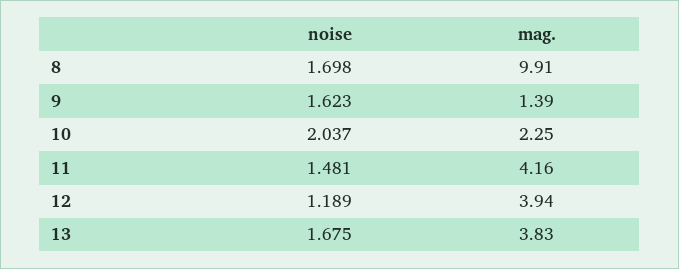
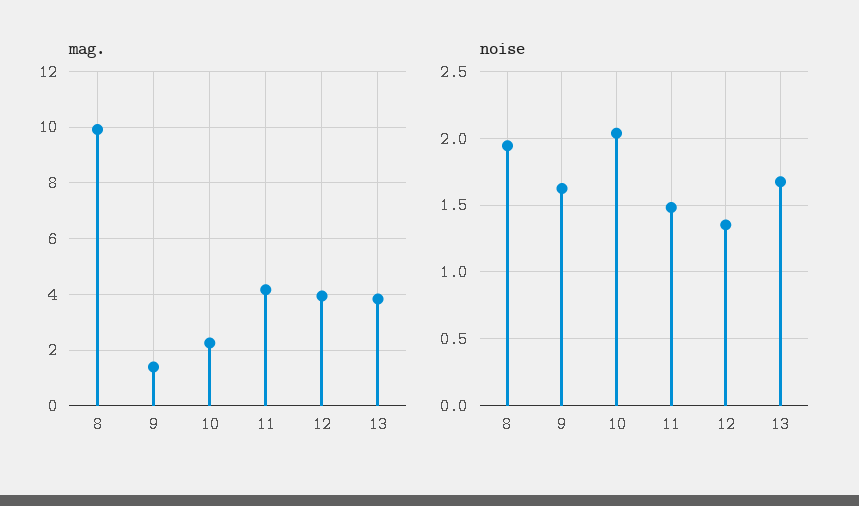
  {
    "noise": {
-     "8": 1.698,
+     "8": 1.95,
      "9": 1.623,
      "10": 2.037,
      "11": 1.481,
-     "12": 1.189,
+     "12": 1.35,
      "13": 1.675
    },
    "mag.": {
      "8": 9.91,
      "9": 1.39,
      "10": 2.25,
      "11": 4.16,
      "12": 3.94,
      "13": 3.83
    }
  }

